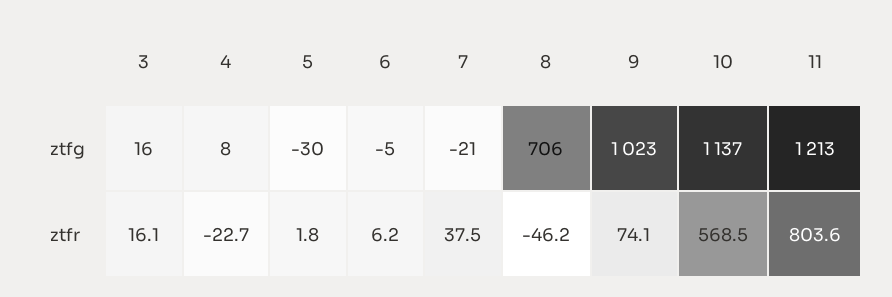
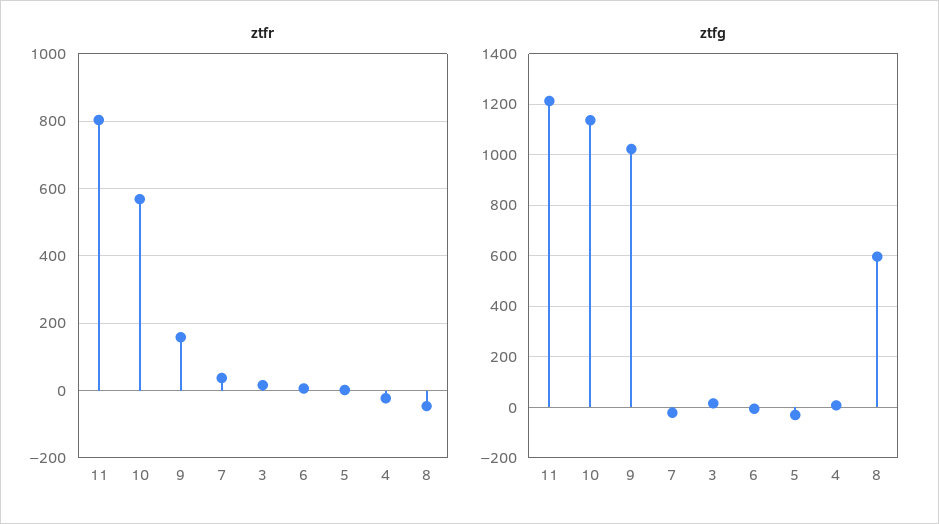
  {
    "ztfg": {
      "3": 16,
      "4": 8,
      "5": -30,
      "6": -5,
      "7": -21,
-     "8": 706,
+     "8": 600,
      "9": 1023,
      "10": 1137,
      "11": 1213
    },
    "ztfr": {
      "3": 16.1,
      "4": -22.7,
      "5": 1.8,
      "6": 6.2,
      "7": 37.5,
      "8": -46.2,
-     "9": 74.1,
+     "9": 160,
      "10": 568.5,
      "11": 803.6
    }
  }

